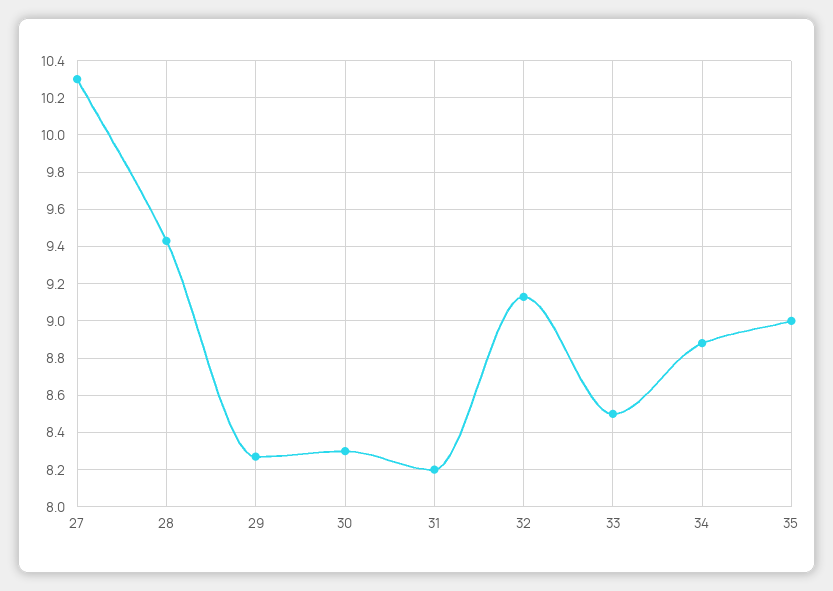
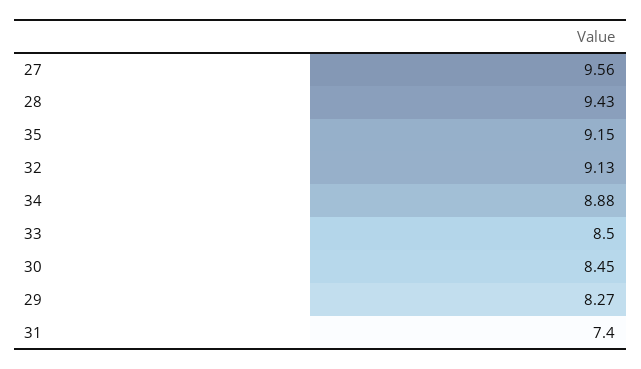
  {
-   "27": 10.3,
+   "27": 9.56,
    "28": 9.43,
    "29": 8.27,
-   "30": 8.3,
+   "30": 8.45,
-   "31": 8.2,
+   "31": 7.4,
    "32": 9.13,
    "33": 8.5,
    "34": 8.88,
-   "35": 9
+   "35": 9.15
  }

